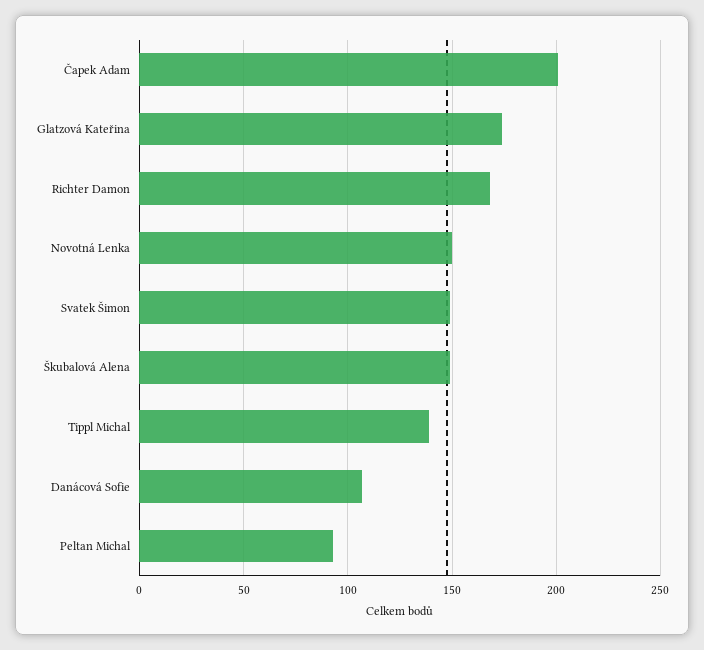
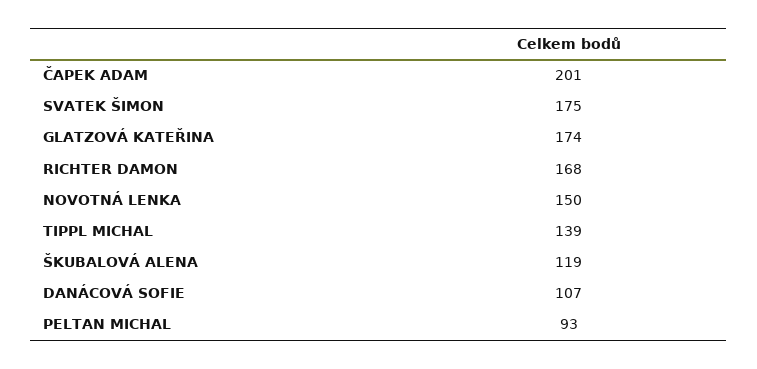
  {
    "Čapek Adam": 201,
    "Glatzová Kateřina": 174,
    "Richter Damon": 168,
    "Novotná Lenka": 150,
-   "Svatek Šimon": 150,
+   "Svatek Šimon": 175,
-   "Škubalová Alena": 150,
+   "Škubalová Alena": 119,
    "Tippl Michal": 139,
    "Danácová Sofie": 107,
    "Peltan Michal": 93
  }

